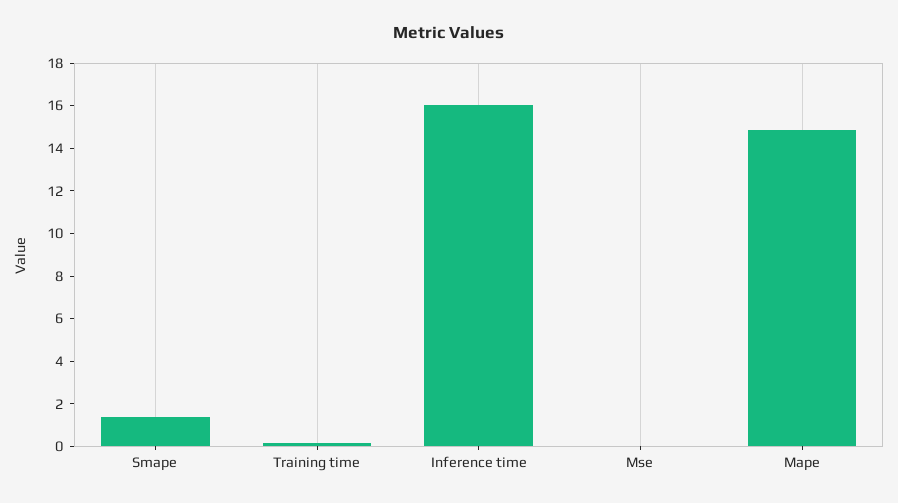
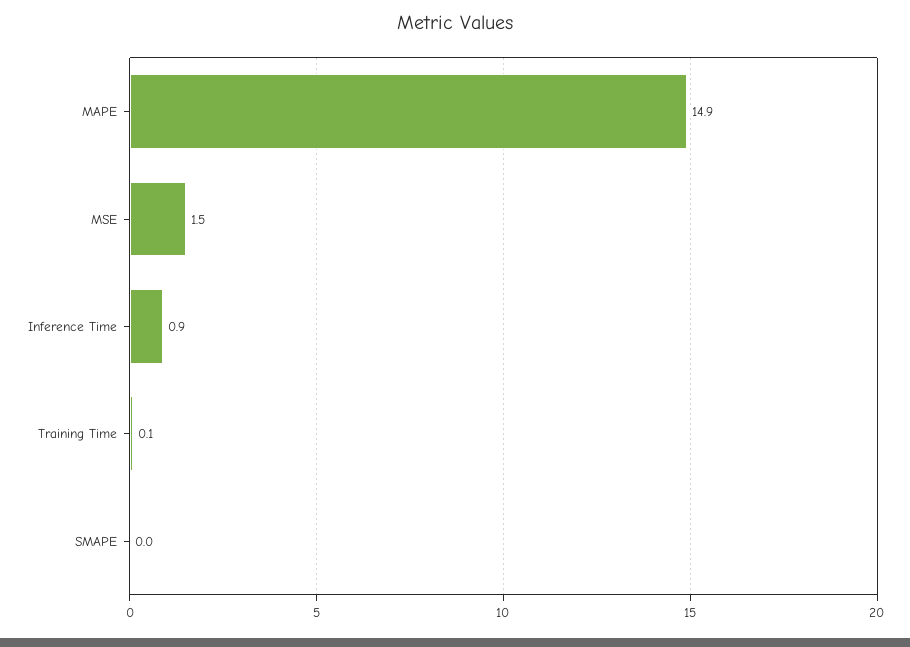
  {
-   "Smape": 1.5,
+   "Smape": 0,
    "Training time": 0.1,
-   "Inference time": 16,
+   "Inference time": 0.9,
-   "Mse": 0,
+   "Mse": 1.5,
    "Mape": 14.9
  }

